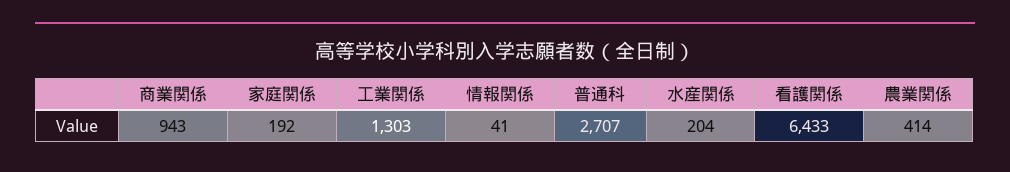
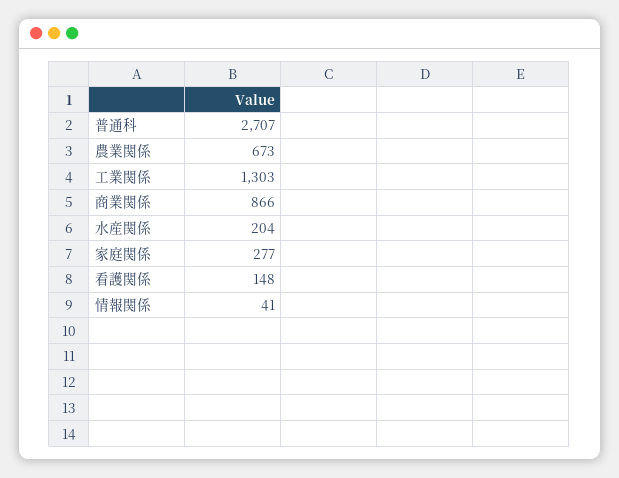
  {
-   "商業関係": 943,
+   "商業関係": 866,
-   "家庭関係": 192,
+   "家庭関係": 277,
    "工業関係": 1303,
    "情報関係": 41,
    "普通科": 2707,
    "水産関係": 204,
-   "看護関係": 6433,
+   "看護関係": 148,
-   "農業関係": 414
+   "農業関係": 673
  }

